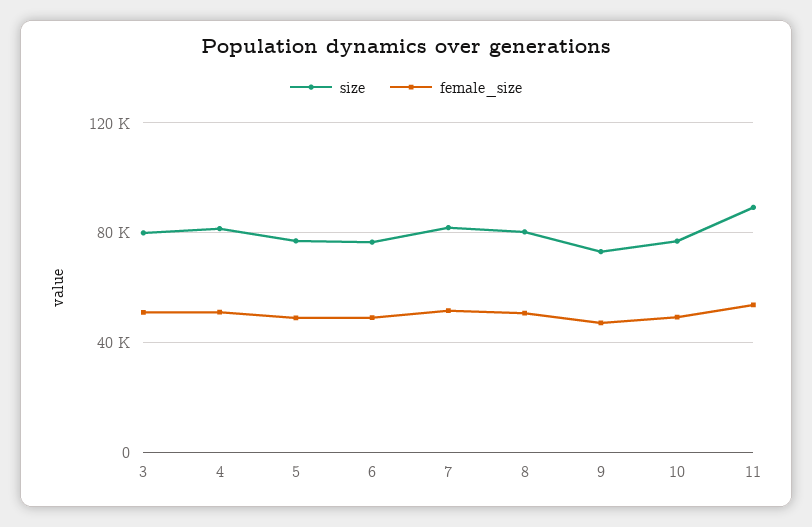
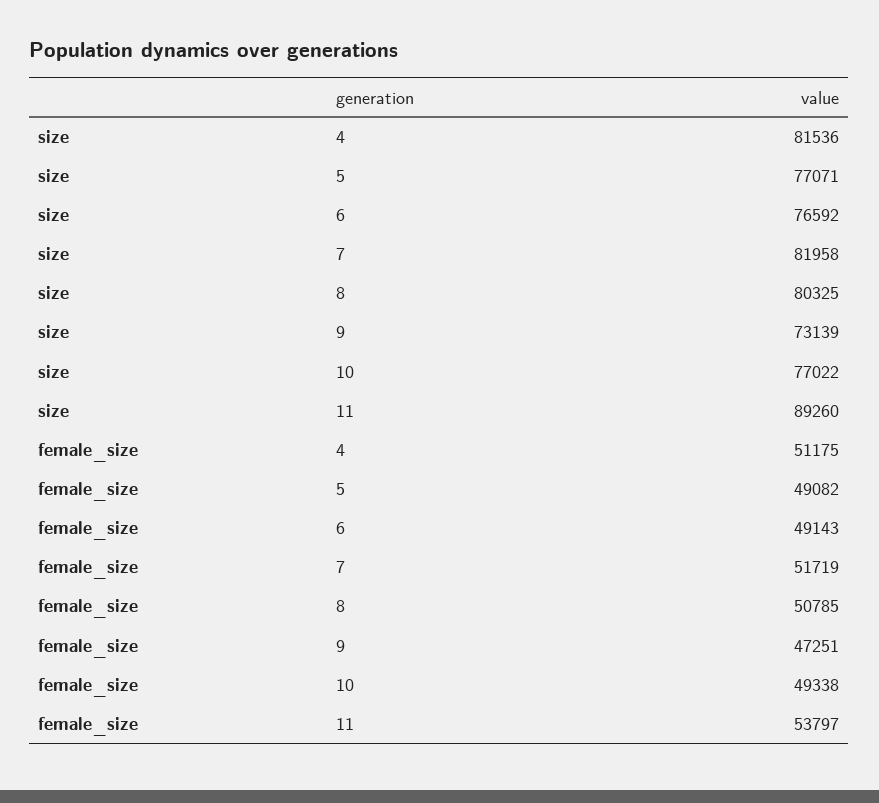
  {
    "size": {
-     "3": 80000,
      "4": 81536,
      "5": 77071,
      "6": 76592,
      "7": 81958,
      "8": 80325,
      "9": 73139,
      "10": 77022,
      "11": 89260
    },
    "female_size": {
-     "3": 50000,
      "4": 51175,
      "5": 49082,
      "6": 49143,
      "7": 51719,
      "8": 50785,
      "9": 47251,
      "10": 49338,
      "11": 53797
    }
  }

